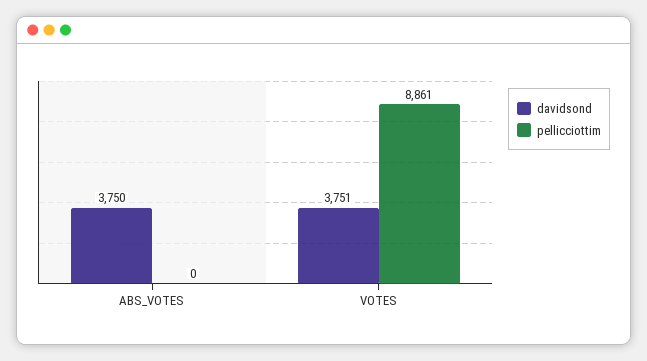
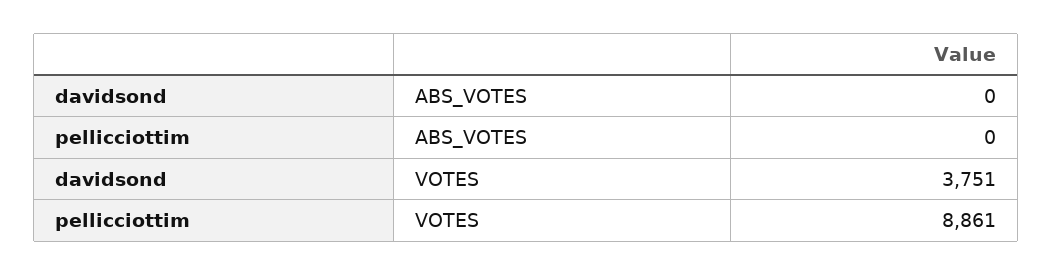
  {
    "davidsond": {
-     "ABS_VOTES": 3750,
+     "ABS_VOTES": 0,
      "VOTES": 3751
    },
    "pellicciottim": {
      "ABS_VOTES": 0,
      "VOTES": 8861
    }
  }

